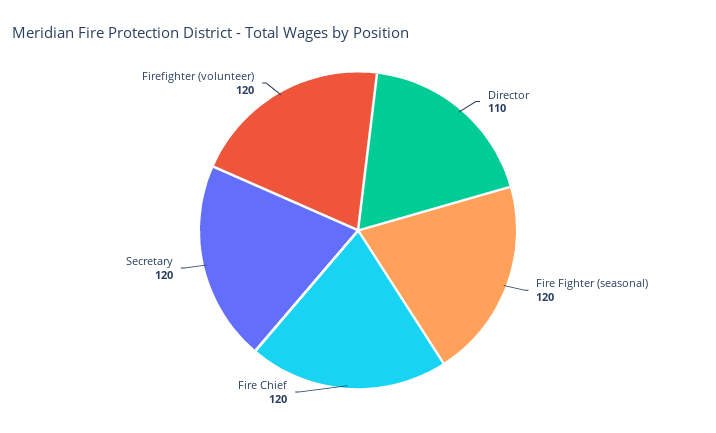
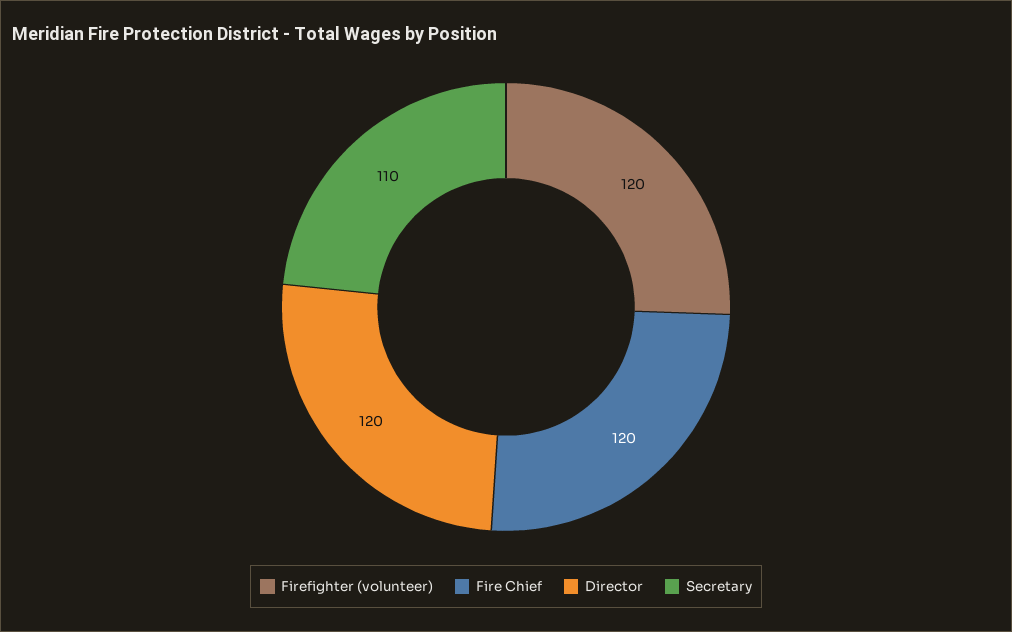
  {
-   "Director": 110,
+   "Director": 120,
-   "Fire Fighter (seasonal)": 120,
    "Fire Chief": 120,
-   "Secretary": 120,
+   "Secretary": 110,
    "Firefighter (volunteer)": 120
  }

